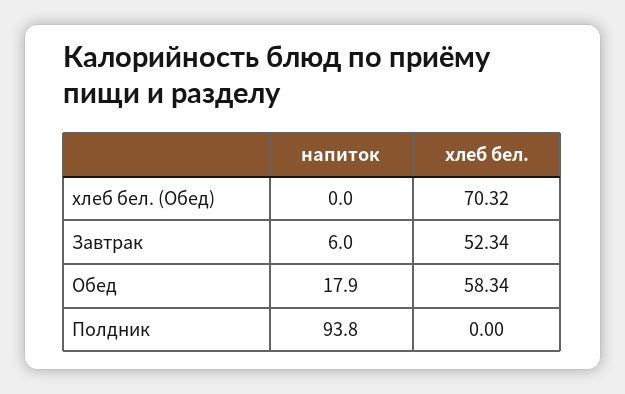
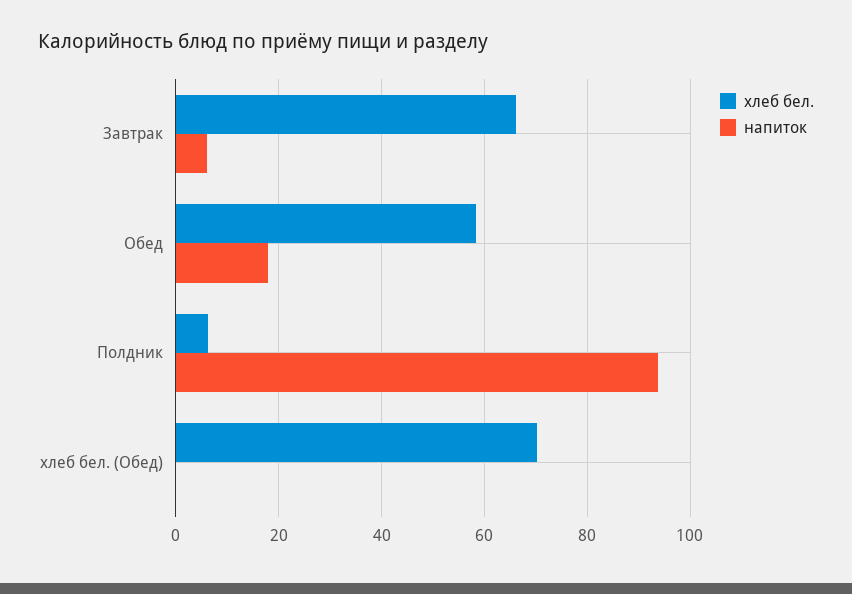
  {
    "напиток": {
      "хлеб бел. (Обед)": 0,
      "Завтрак": 6,
      "Обед": 17.9,
      "Полдник": 93.8
    },
    "хлеб бел.": {
      "хлеб бел. (Обед)": 70.32,
-     "Завтрак": 52.34,
+     "Завтрак": 66,
      "Обед": 58.34,
-     "Полдник": 0
+     "Полдник": 6
    }
  }

